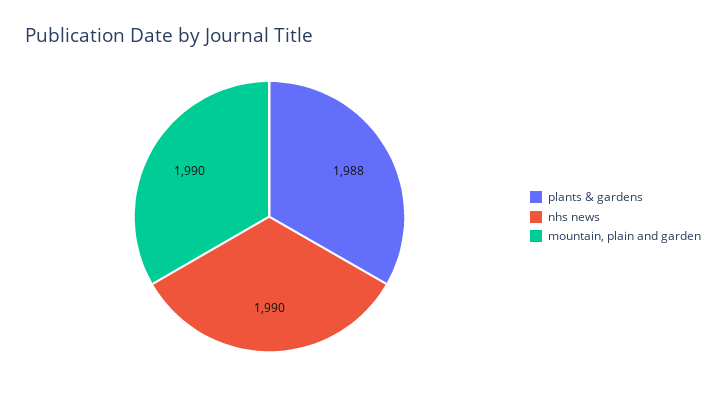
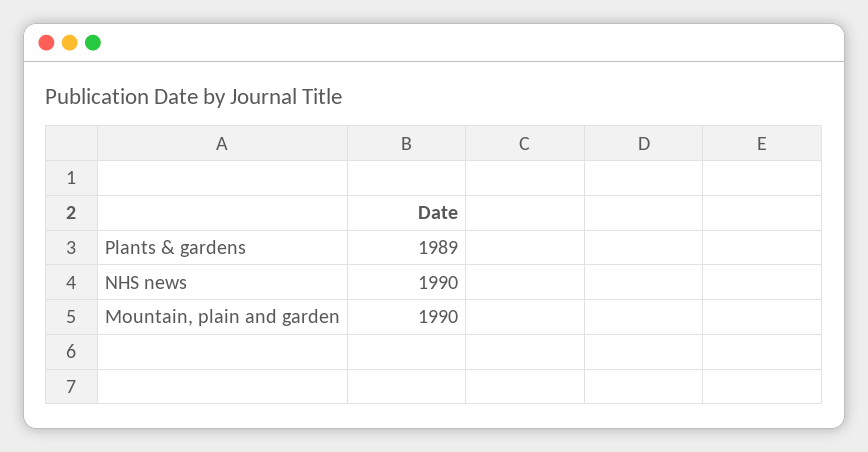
  {
-   "plants & gardens": 1988,
+   "plants & gardens": 1989,
    "nhs news": 1990,
    "mountain, plain and garden": 1990
  }

